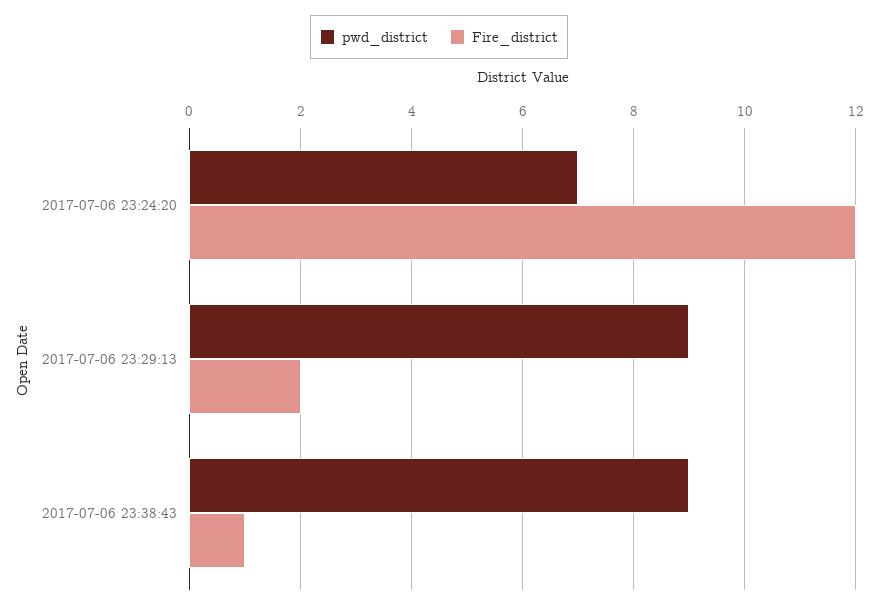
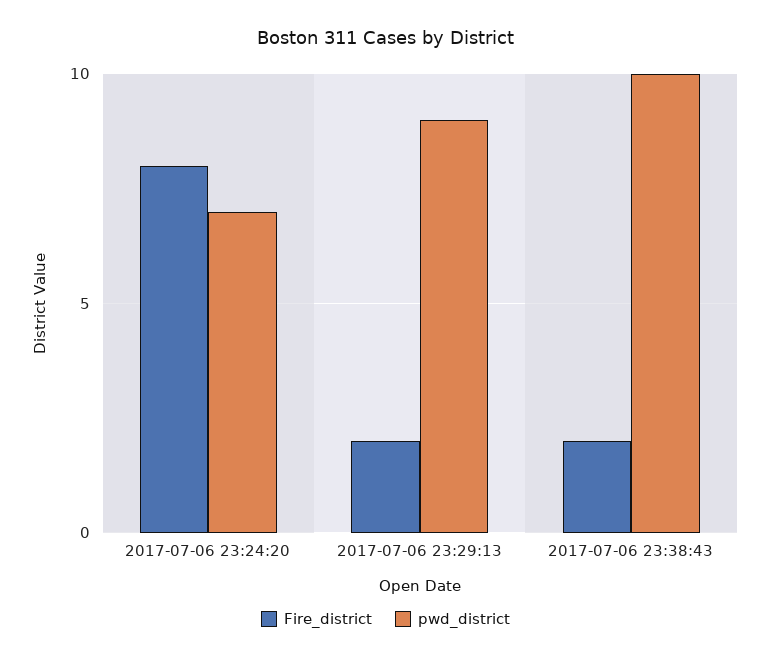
  {
    "pwd_district": {
      "2017-07-06 23:24:20": 7,
      "2017-07-06 23:29:13": 9,
-     "2017-07-06 23:38:43": 9
+     "2017-07-06 23:38:43": 10
    },
    "Fire_district": {
-     "2017-07-06 23:24:20": 12,
+     "2017-07-06 23:24:20": 8,
      "2017-07-06 23:29:13": 2,
-     "2017-07-06 23:38:43": 1
+     "2017-07-06 23:38:43": 2
    }
  }

